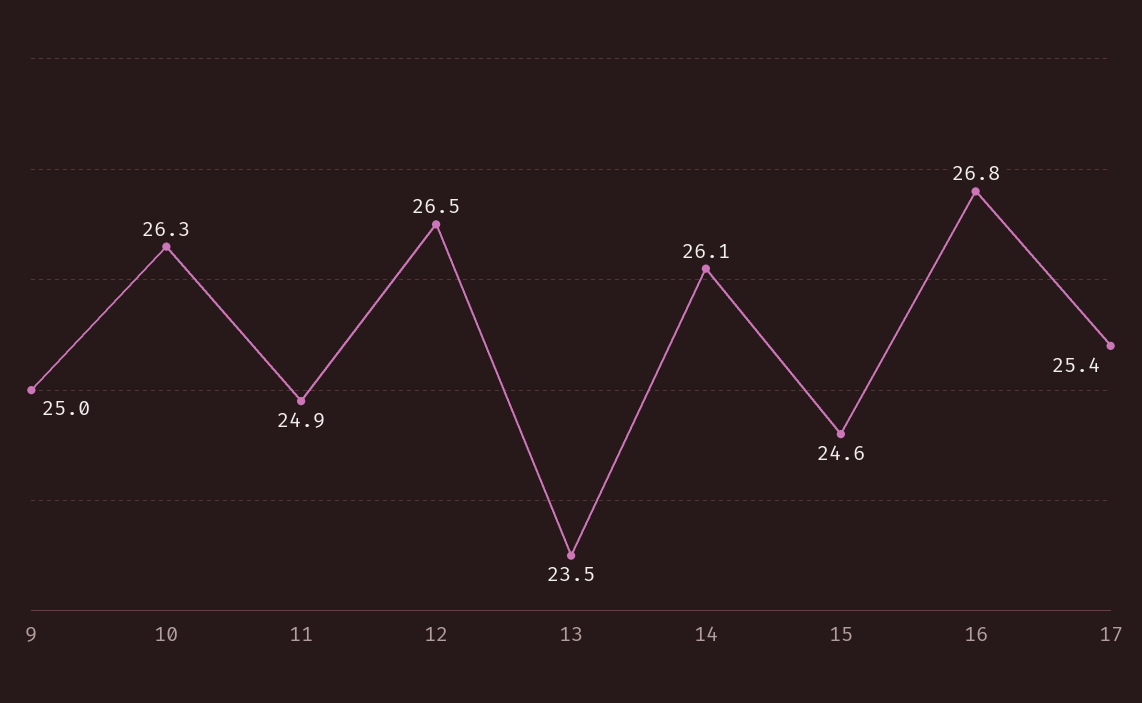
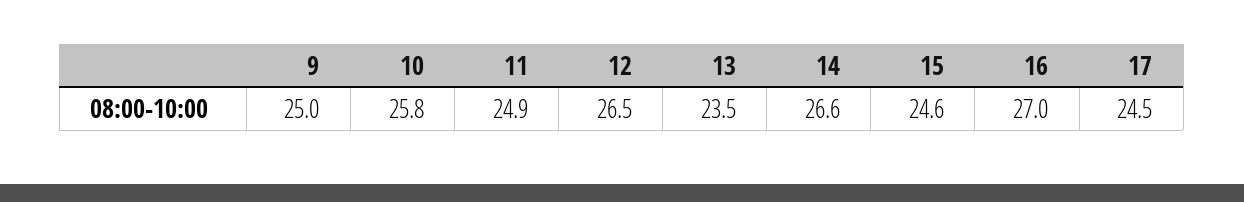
  {
    "9": 25,
-   "10": 26.3,
+   "10": 25.8,
    "11": 24.9,
    "12": 26.5,
    "13": 23.5,
-   "14": 26.1,
+   "14": 26.6,
    "15": 24.6,
-   "16": 26.8,
+   "16": 27,
-   "17": 25.4
+   "17": 24.5
  }

